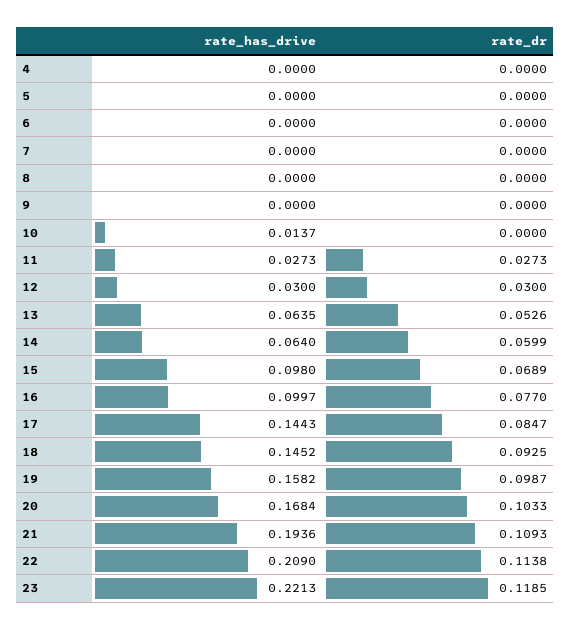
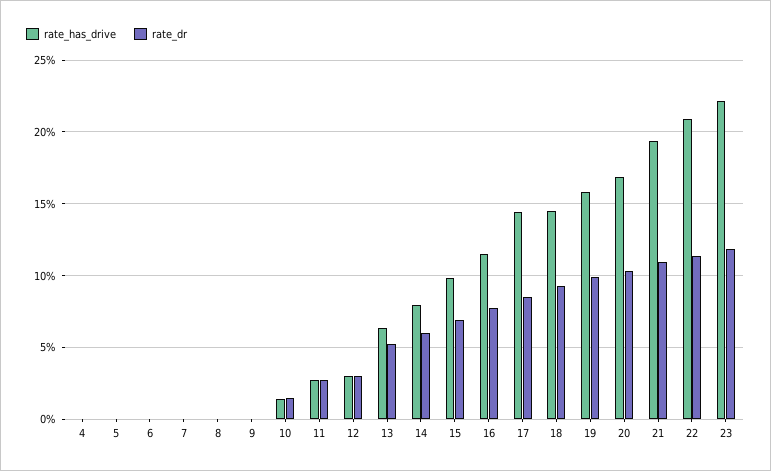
  {
    "rate_has_drive": {
      "4": 0,
      "5": 0,
      "6": 0,
      "7": 0,
      "8": 0,
      "9": 0,
      "10": 0.0137,
      "11": 0.0273,
      "12": 0.03,
      "13": 0.0635,
-     "14": 0.064,
+     "14": 0.08,
      "15": 0.098,
-     "16": 0.0997,
+     "16": 0.115,
      "17": 0.1443,
      "18": 0.1452,
      "19": 0.1582,
      "20": 0.1684,
      "21": 0.1936,
      "22": 0.209,
      "23": 0.2213
    },
    "rate_dr": {
      "4": 0,
      "5": 0,
      "6": 0,
      "7": 0,
      "8": 0,
      "9": 0,
-     "10": 0,
+     "10": 0.015,
      "11": 0.0273,
      "12": 0.03,
      "13": 0.0526,
      "14": 0.0599,
      "15": 0.0689,
      "16": 0.077,
      "17": 0.0847,
      "18": 0.0925,
      "19": 0.0987,
      "20": 0.1033,
      "21": 0.1093,
      "22": 0.1138,
      "23": 0.1185
    }
  }

